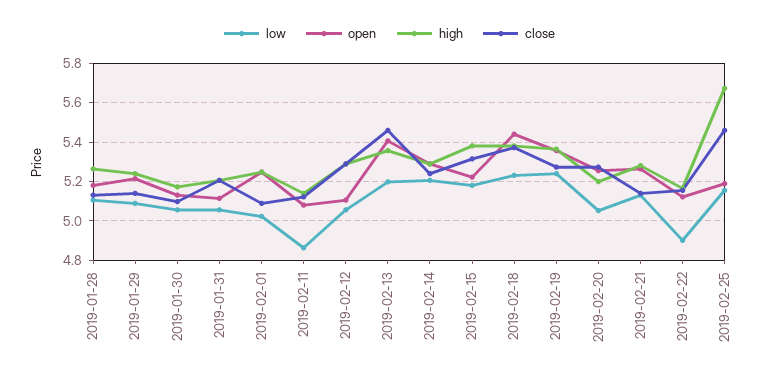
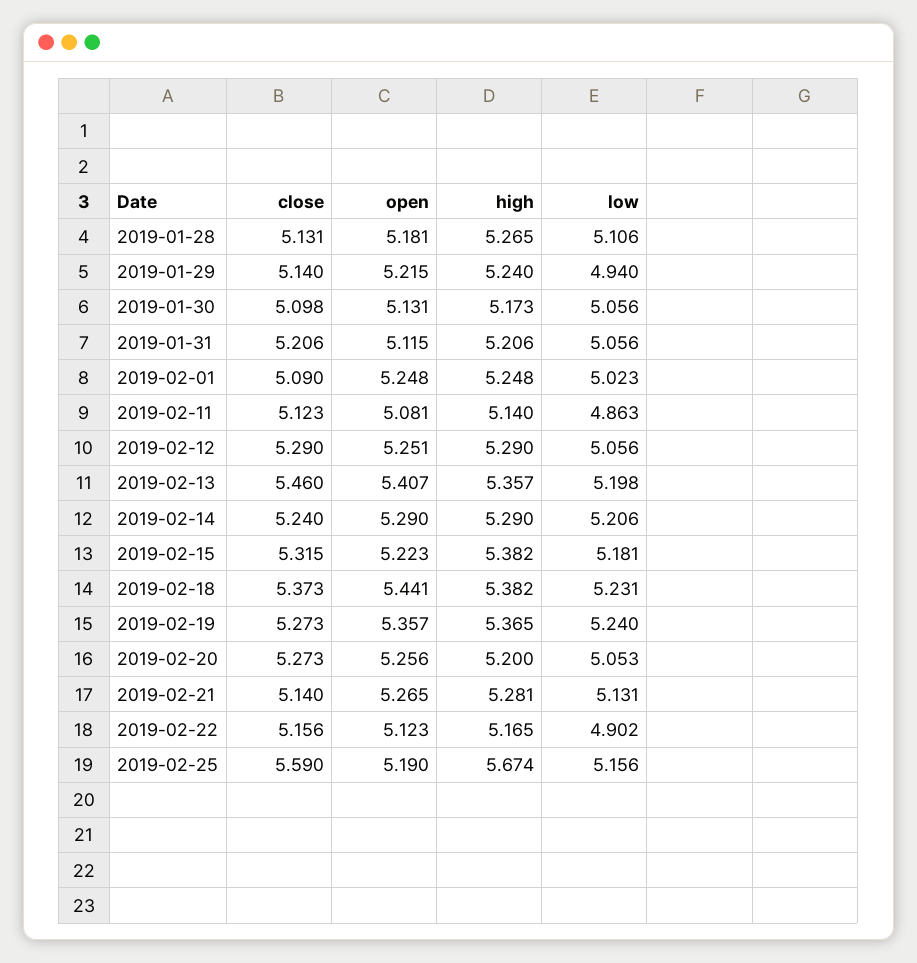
  {
    "low": {
      "2019-01-28": 5.106,
-     "2019-01-29": 5.1,
+     "2019-01-29": 4.94,
      "2019-01-30": 5.056,
      "2019-01-31": 5.056,
      "2019-02-01": 5.023,
      "2019-02-11": 4.863,
      "2019-02-12": 5.056,
      "2019-02-13": 5.198,
      "2019-02-14": 5.206,
      "2019-02-15": 5.181,
      "2019-02-18": 5.231,
      "2019-02-19": 5.24,
      "2019-02-20": 5.053,
      "2019-02-21": 5.131,
      "2019-02-22": 4.902,
      "2019-02-25": 5.156
    },
    "open": {
      "2019-01-28": 5.181,
      "2019-01-29": 5.215,
      "2019-01-30": 5.131,
      "2019-01-31": 5.115,
      "2019-02-01": 5.248,
      "2019-02-11": 5.081,
-     "2019-02-12": 5.1,
+     "2019-02-12": 5.251,
      "2019-02-13": 5.407,
      "2019-02-14": 5.29,
      "2019-02-15": 5.223,
      "2019-02-18": 5.441,
      "2019-02-19": 5.357,
      "2019-02-20": 5.256,
      "2019-02-21": 5.265,
      "2019-02-22": 5.123,
      "2019-02-25": 5.19
    },
    "high": {
      "2019-01-28": 5.265,
      "2019-01-29": 5.24,
      "2019-01-30": 5.173,
      "2019-01-31": 5.206,
      "2019-02-01": 5.248,
      "2019-02-11": 5.14,
      "2019-02-12": 5.29,
      "2019-02-13": 5.357,
      "2019-02-14": 5.29,
      "2019-02-15": 5.382,
      "2019-02-18": 5.382,
      "2019-02-19": 5.365,
      "2019-02-20": 5.2,
      "2019-02-21": 5.281,
      "2019-02-22": 5.165,
      "2019-02-25": 5.674
    },
    "close": {
      "2019-01-28": 5.131,
      "2019-01-29": 5.14,
      "2019-01-30": 5.098,
      "2019-01-31": 5.206,
      "2019-02-01": 5.09,
      "2019-02-11": 5.123,
      "2019-02-12": 5.29,
      "2019-02-13": 5.46,
      "2019-02-14": 5.24,
      "2019-02-15": 5.315,
      "2019-02-18": 5.373,
      "2019-02-19": 5.273,
      "2019-02-20": 5.273,
      "2019-02-21": 5.14,
      "2019-02-22": 5.156,
-     "2019-02-25": 5.45
+     "2019-02-25": 5.59
    }
  }

